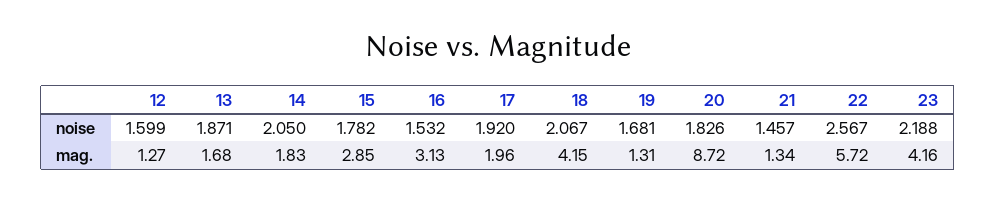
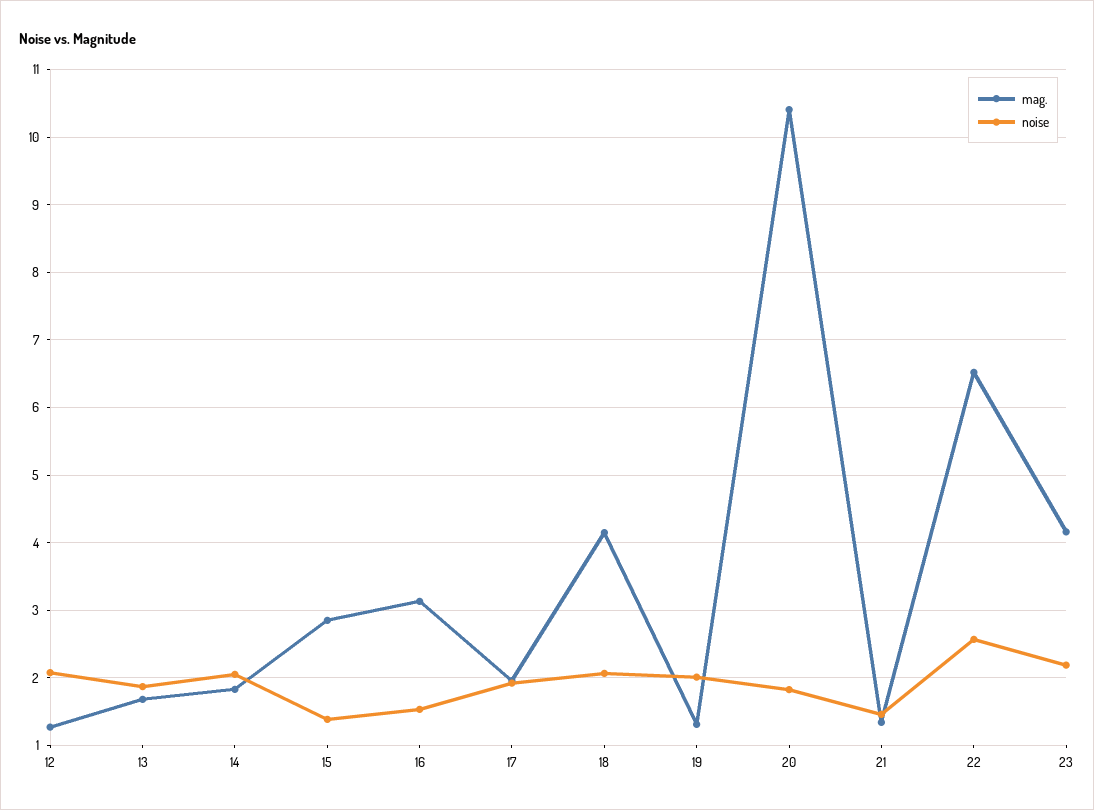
  {
    "noise": {
-     "12": 1.599,
+     "12": 2.1,
      "13": 1.871,
      "14": 2.05,
-     "15": 1.782,
+     "15": 1.4,
      "16": 1.532,
      "17": 1.92,
      "18": 2.067,
-     "19": 1.681,
+     "19": 2,
      "20": 1.826,
      "21": 1.457,
      "22": 2.567,
      "23": 2.188
    },
    "mag.": {
      "12": 1.27,
      "13": 1.68,
      "14": 1.83,
      "15": 2.85,
      "16": 3.13,
      "17": 1.96,
      "18": 4.15,
      "19": 1.31,
-     "20": 8.72,
+     "20": 10.4,
      "21": 1.34,
-     "22": 5.72,
+     "22": 6.5,
      "23": 4.16
    }
  }

